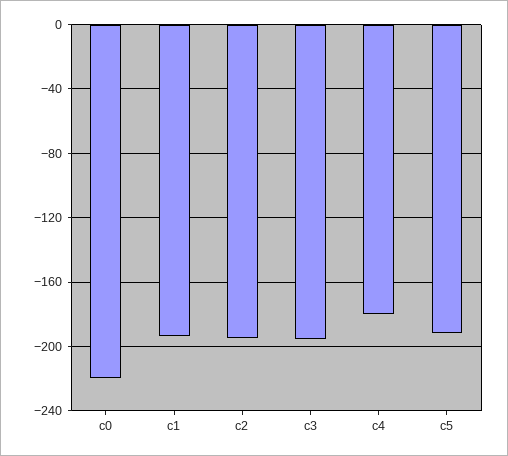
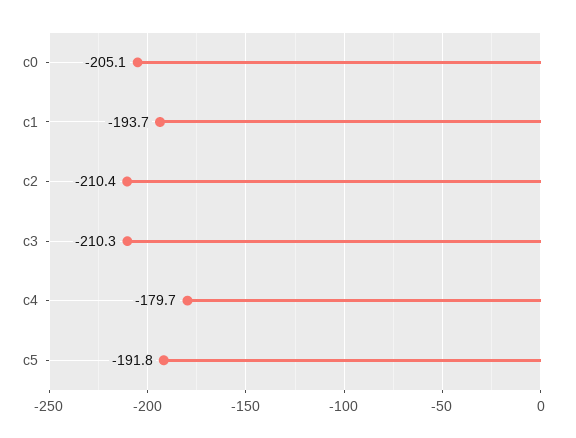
  {
-   "c0": -220,
+   "c0": -205.1,
    "c1": -193.7,
-   "c2": -195,
+   "c2": -210.4,
-   "c3": -195,
+   "c3": -210.3,
    "c4": -179.7,
    "c5": -191.8
  }

